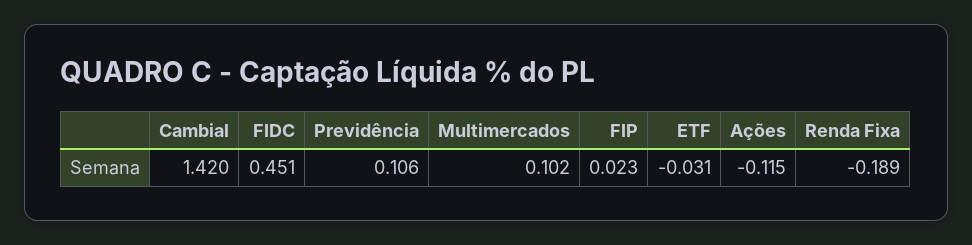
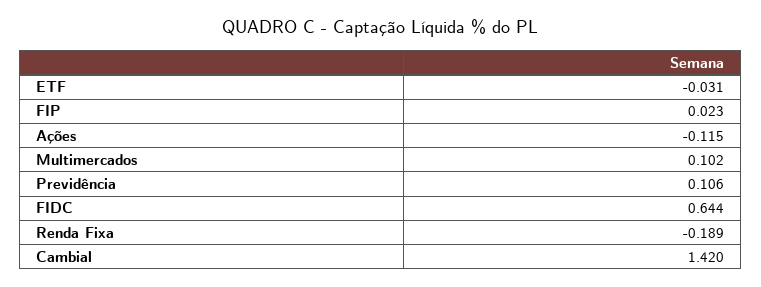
  {
    "Cambial": 1.42,
-   "FIDC": 0.451,
+   "FIDC": 0.644,
    "Previdência": 0.106,
    "Multimercados": 0.102,
    "FIP": 0.023,
    "ETF": -0.031,
    "Ações": -0.115,
    "Renda Fixa": -0.189
  }

